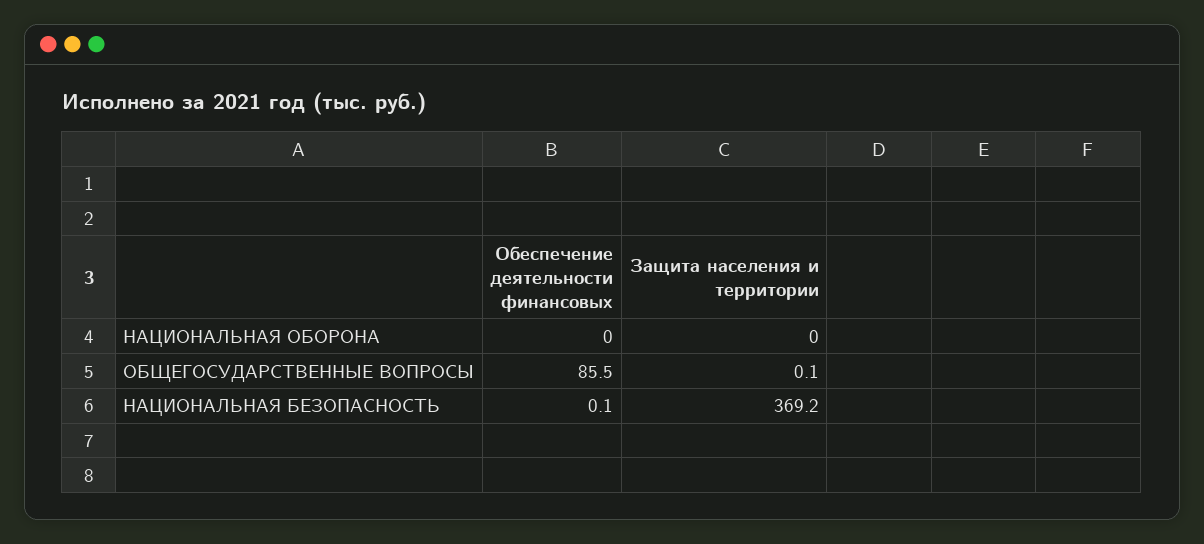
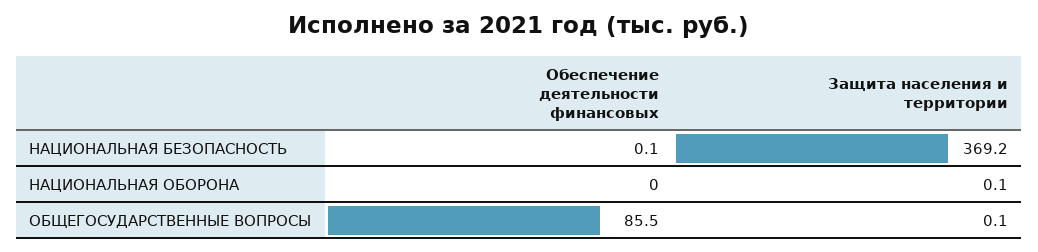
  {
    "Обеспечение деятельности финансовых": {
      "НАЦИОНАЛЬНАЯ ОБОРОНА": 0,
      "ОБЩЕГОСУДАРСТВЕННЫЕ ВОПРОСЫ": 85.5,
      "НАЦИОНАЛЬНАЯ БЕЗОПАСНОСТЬ": 0.1
    },
    "Защита населения и территории": {
-     "НАЦИОНАЛЬНАЯ ОБОРОНА": 0,
+     "НАЦИОНАЛЬНАЯ ОБОРОНА": 0.1,
      "ОБЩЕГОСУДАРСТВЕННЫЕ ВОПРОСЫ": 0.1,
      "НАЦИОНАЛЬНАЯ БЕЗОПАСНОСТЬ": 369.2
    }
  }

